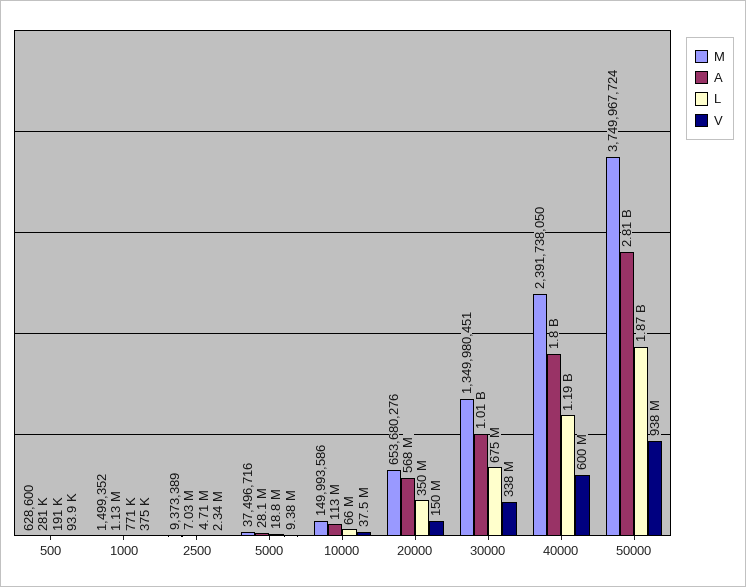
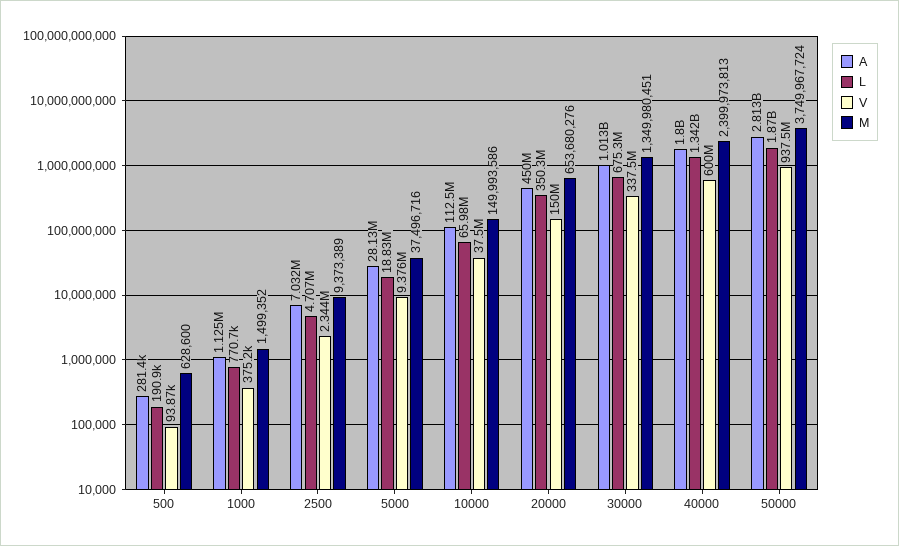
  {
    "M": {
      "500": 628600,
      "1000": 1499352,
      "2500": 9373389,
      "5000": 37496716,
      "10000": 149993586,
      "20000": 653680276,
      "30000": 1349980451,
-     "40000": 2391738050,
+     "40000": 2399973813,
      "50000": 3749967724
    },
    "A": {
      "500": 281400,
      "1000": 1125000,
      "2500": 7032000,
      "5000": 28130000,
      "10000": 112500000,
-     "20000": 568000000,
+     "20000": 450000000,
      "30000": 1013000000,
      "40000": 1800000000,
      "50000": 2813000000
    },
    "L": {
      "500": 190900,
      "1000": 770700,
      "2500": 4707000,
      "5000": 18830000,
      "10000": 65980000,
      "20000": 350300000,
      "30000": 675300000,
-     "40000": 1190000000,
+     "40000": 1342000000,
      "50000": 1870000000
    },
    "V": {
      "500": 93870,
      "1000": 375200,
      "2500": 2344000,
      "5000": 9376000,
      "10000": 37500000,
      "20000": 150000000,
      "30000": 337500000,
      "40000": 600000000,
      "50000": 937500000
    }
  }

